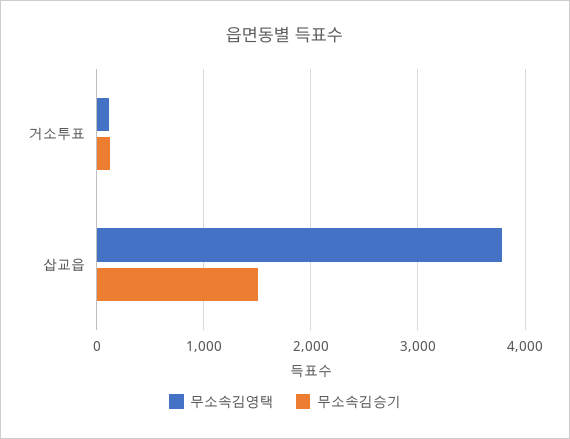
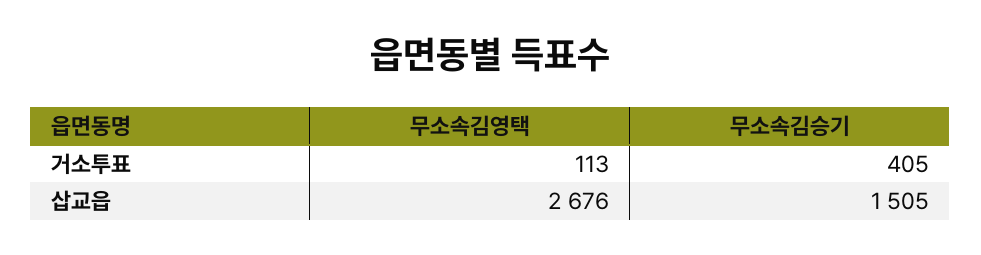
  {
    "무소속김영택": {
      "거소투표": 113,
-     "삽교읍": 3800
+     "삽교읍": 2676
    },
    "무소속김승기": {
-     "거소투표": 100,
+     "거소투표": 405,
      "삽교읍": 1505
    }
  }

